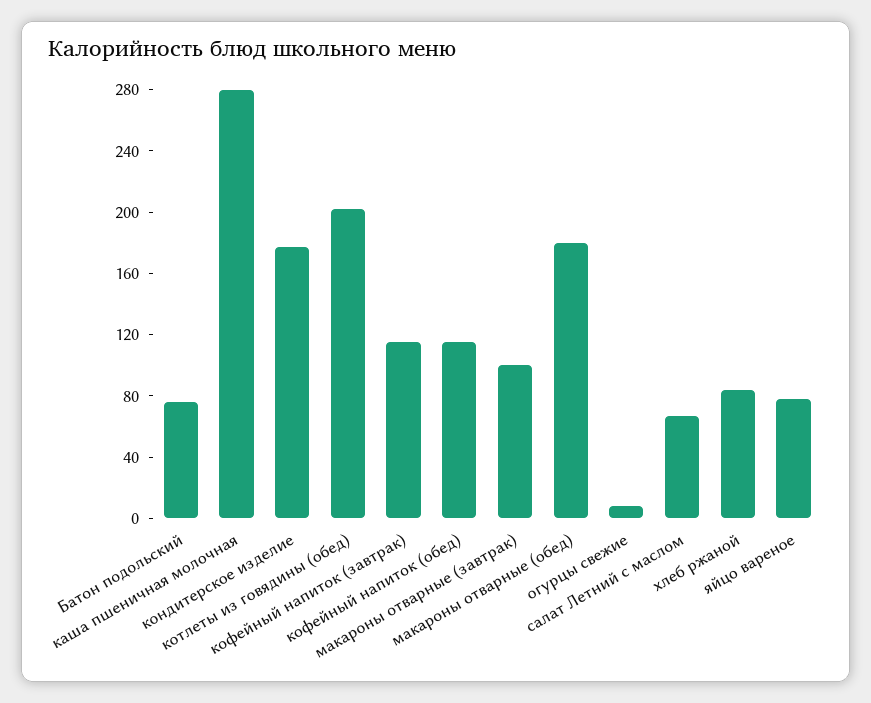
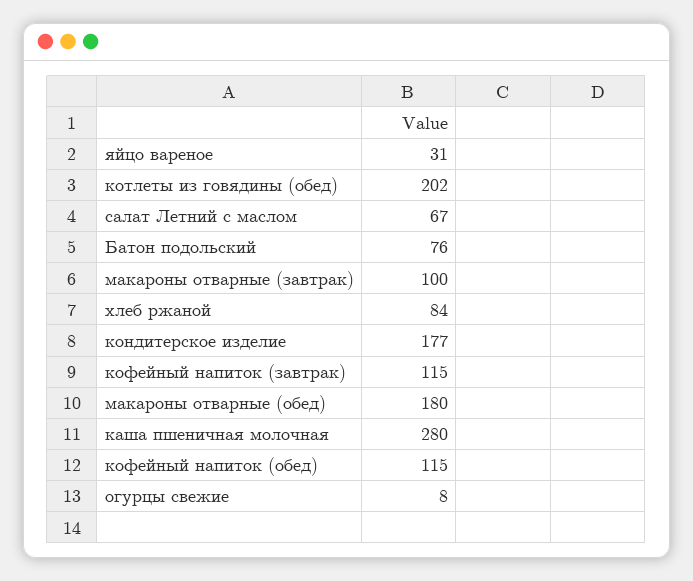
  {
    "Батон подольский": 76,
    "каша пшеничная молочная": 280,
    "кондитерское изделие": 177,
    "котлеты из говядины (обед)": 202,
    "кофейный напиток (завтрак)": 115,
    "кофейный напиток (обед)": 115,
    "макароны отварные (завтрак)": 100,
    "макароны отварные (обед)": 180,
    "огурцы свежие": 8,
    "салат Летний с маслом": 67,
    "хлеб ржаной": 84,
-   "яйцо вареное": 80
+   "яйцо вареное": 31
  }

